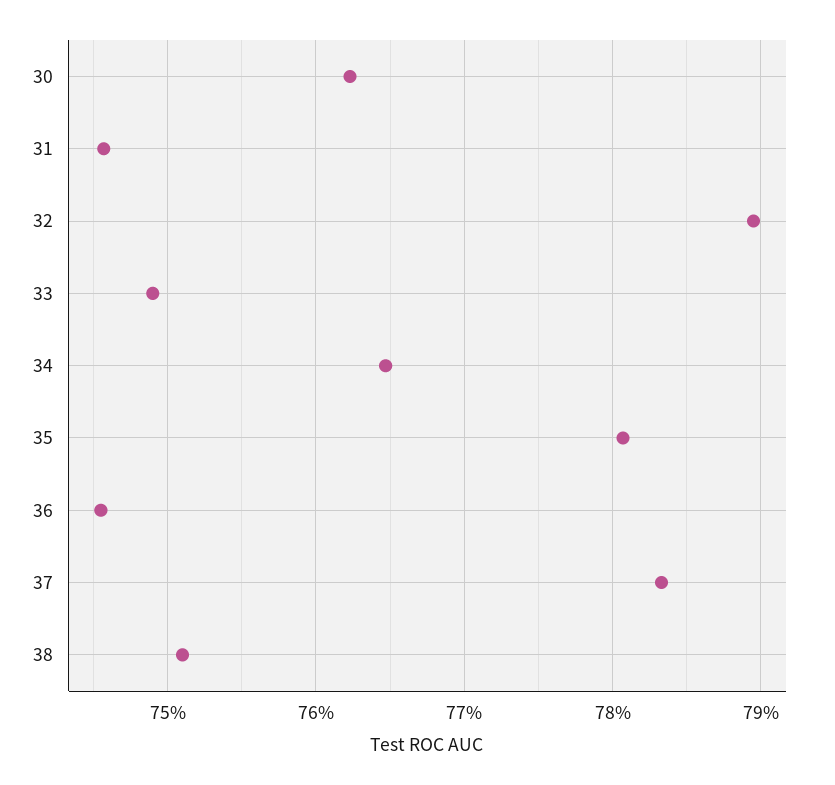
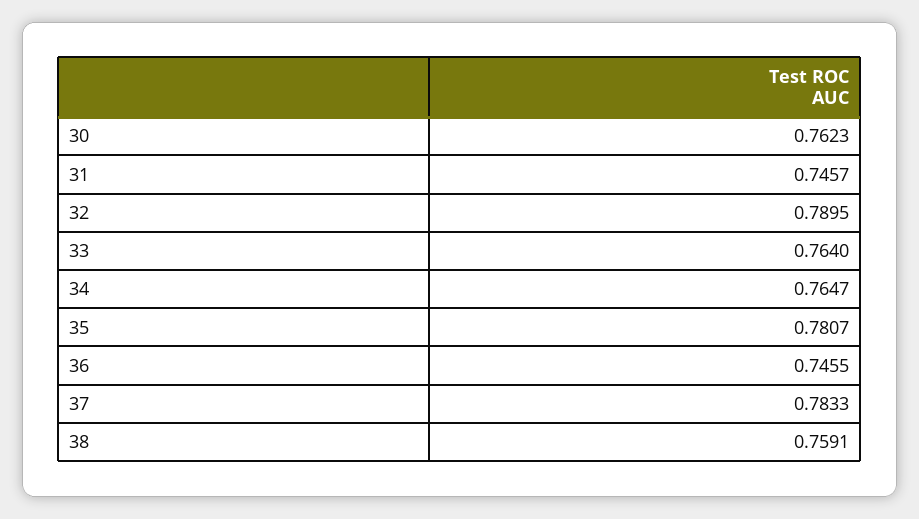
  {
    "30": 0.7623,
    "31": 0.7457,
    "32": 0.7895,
-   "33": 0.749,
+   "33": 0.764,
    "34": 0.7647,
    "35": 0.7807,
    "36": 0.7455,
    "37": 0.7833,
-   "38": 0.751
+   "38": 0.7591
  }

